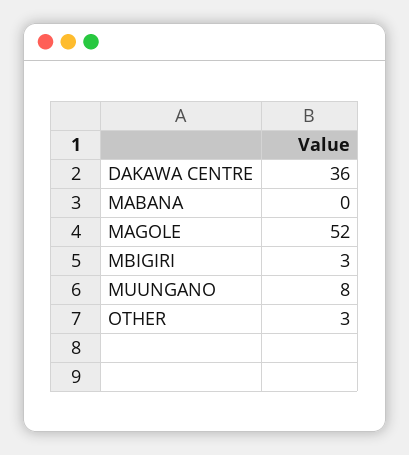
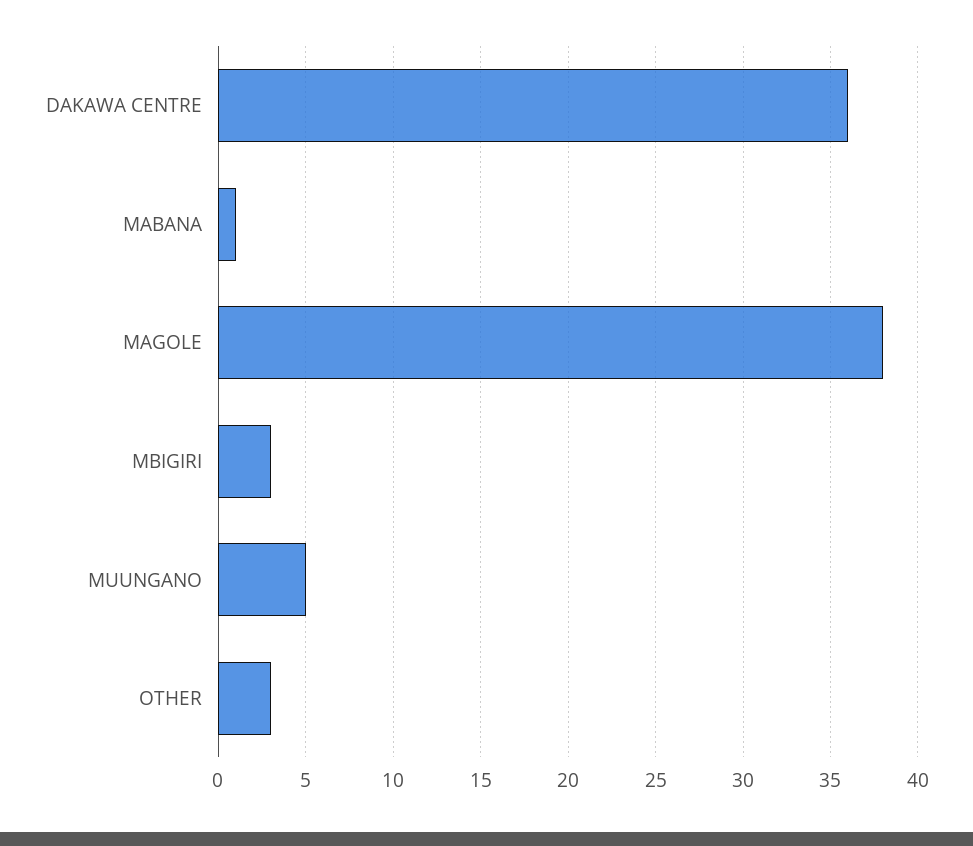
  {
    "DAKAWA CENTRE": 36,
-   "MABANA": 0,
+   "MABANA": 1,
-   "MAGOLE": 52,
+   "MAGOLE": 38,
    "MBIGIRI": 3,
-   "MUUNGANO": 8,
+   "MUUNGANO": 5,
    "OTHER": 3
  }

